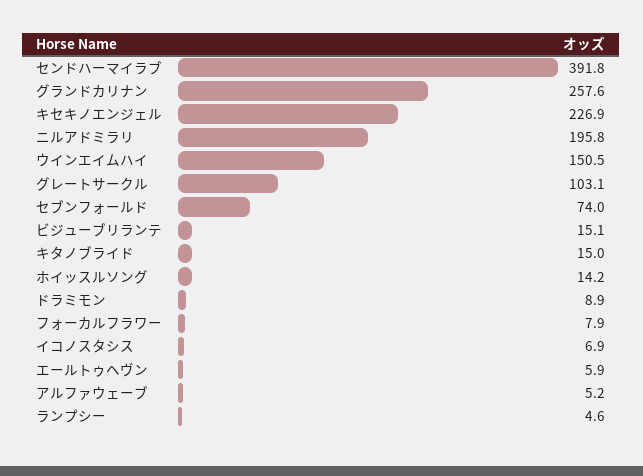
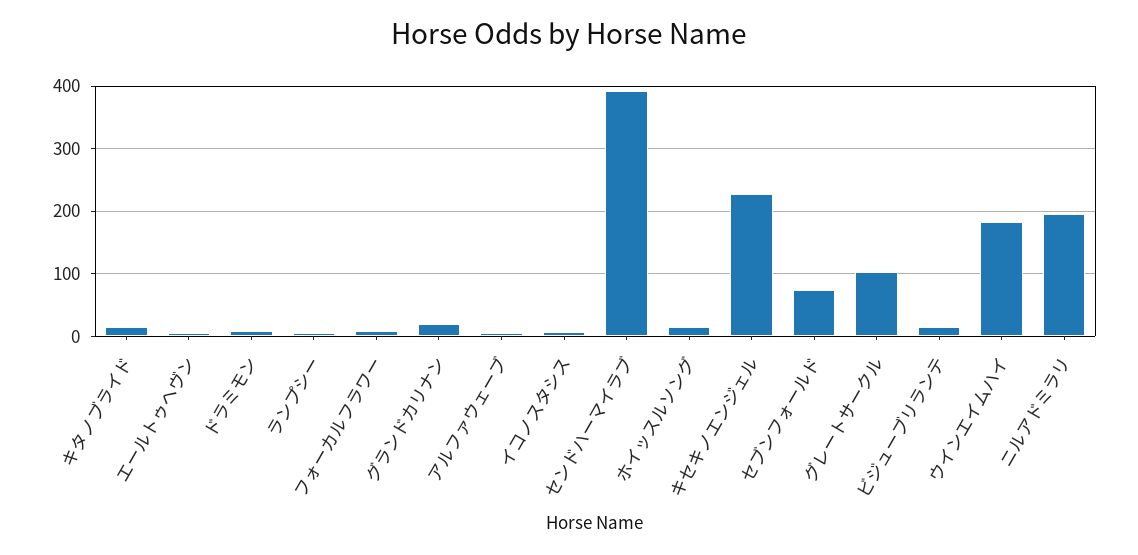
  {
    "センドハーマイラブ": 391.8,
-   "グランドカリナン": 257.6,
+   "グランドカリナン": 20,
    "キセキノエンジェル": 226.9,
    "ニルアドミラリ": 195.8,
-   "ウインエイムハイ": 150.5,
+   "ウインエイムハイ": 180,
    "グレートサークル": 103.1,
    "セブンフォールド": 74,
    "ビジューブリランテ": 15.1,
    "キタノブライド": 15,
    "ホイッスルソング": 14.2,
    "ドラミモン": 8.9,
    "フォーカルフラワー": 7.9,
    "イコノスタシス": 6.9,
    "エールトゥヘヴン": 5.9,
    "アルファウェーブ": 5.2,
    "ランプシー": 4.6
  }

